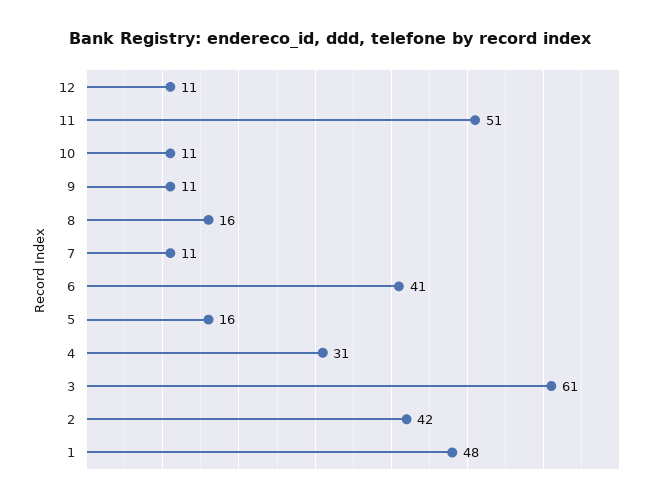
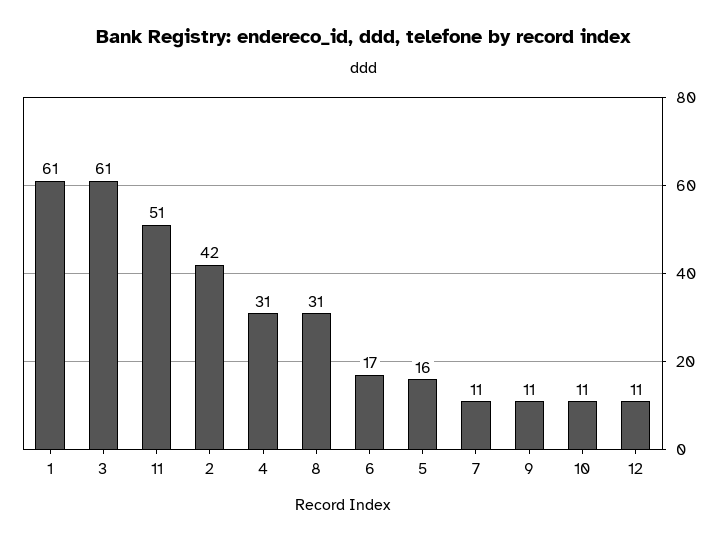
  {
    "12": 11,
    "11": 51,
    "10": 11,
    "9": 11,
-   "8": 16,
+   "8": 31,
    "7": 11,
-   "6": 41,
+   "6": 17,
    "5": 16,
    "4": 31,
    "3": 61,
    "2": 42,
-   "1": 48
+   "1": 61
  }

